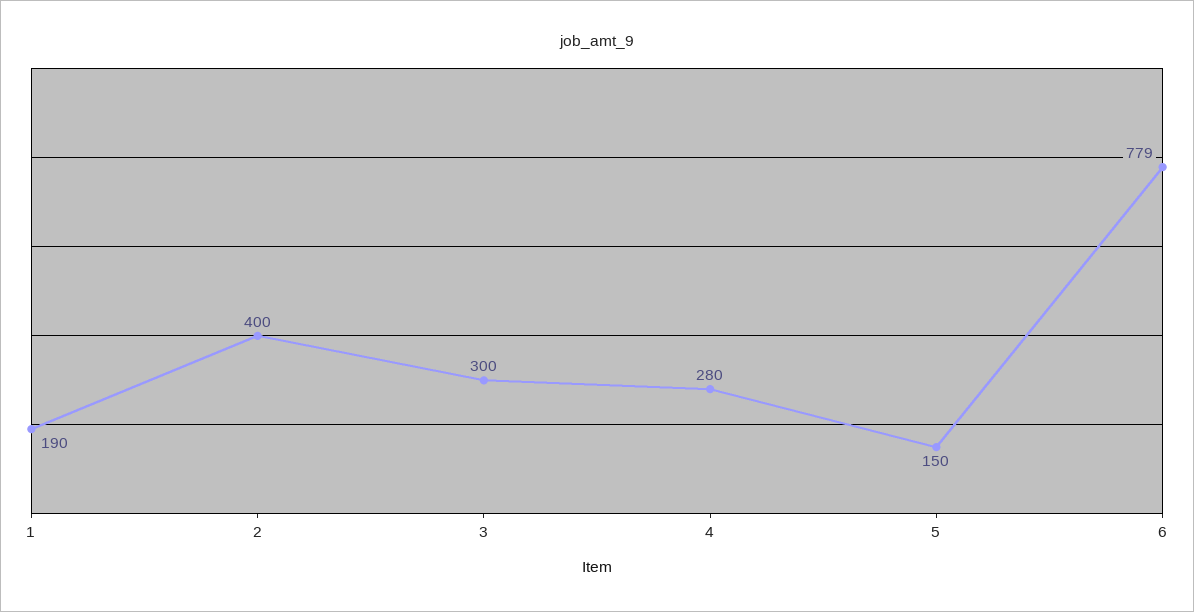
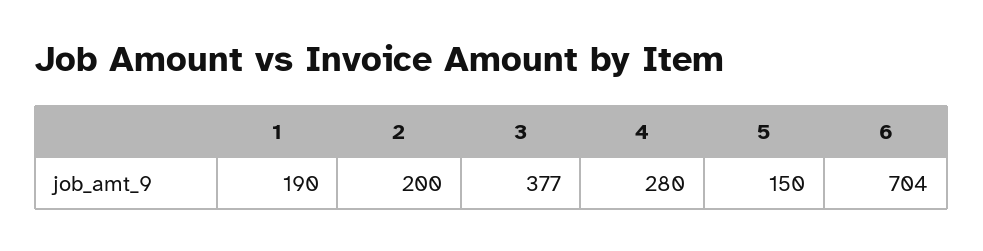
  {
    "1": 190,
-   "2": 400,
+   "2": 200,
-   "3": 300,
+   "3": 377,
    "4": 280,
    "5": 150,
-   "6": 779
+   "6": 704
  }

